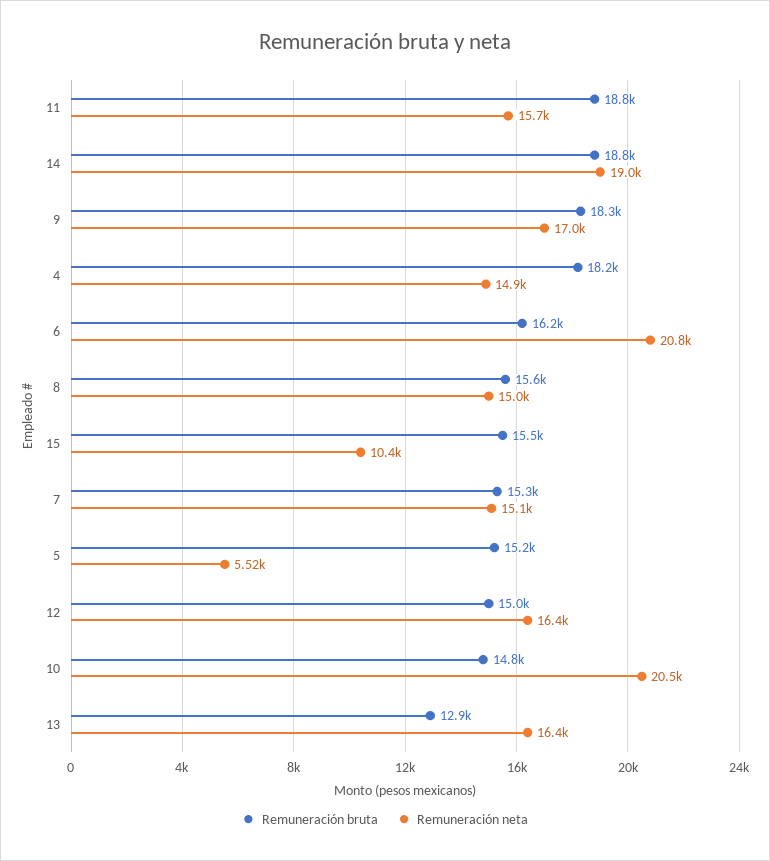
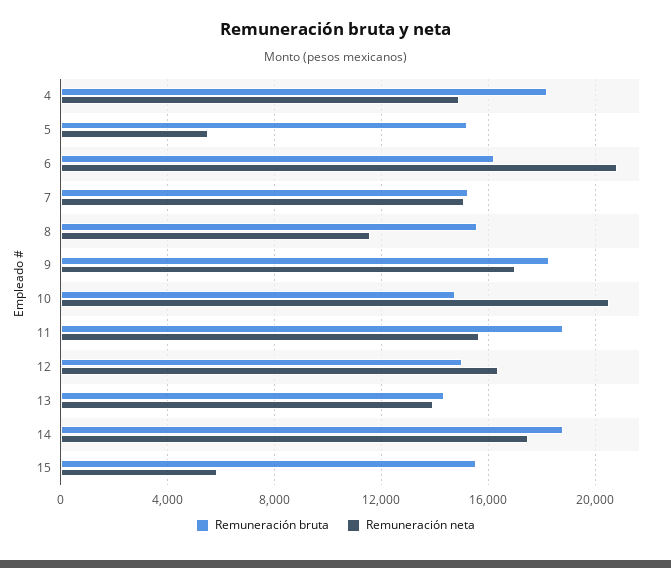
  {
    "Remuneración bruta": {
      "11": 18800,
      "14": 18800,
      "9": 18300,
      "4": 18200,
      "6": 16200,
      "8": 15600,
      "15": 15500,
      "7": 15300,
      "5": 15200,
      "12": 15000,
      "10": 14800,
-     "13": 12900
+     "13": 14500
    },
    "Remuneración neta": {
      "11": 15700,
-     "14": 19000,
+     "14": 17500,
      "9": 17000,
      "4": 14900,
      "6": 20800,
-     "8": 15000,
+     "8": 11500,
-     "15": 10400,
+     "15": 6000,
      "7": 15100,
      "5": 5520,
      "12": 16400,
      "10": 20500,
-     "13": 16400
+     "13": 14000
    }
  }

